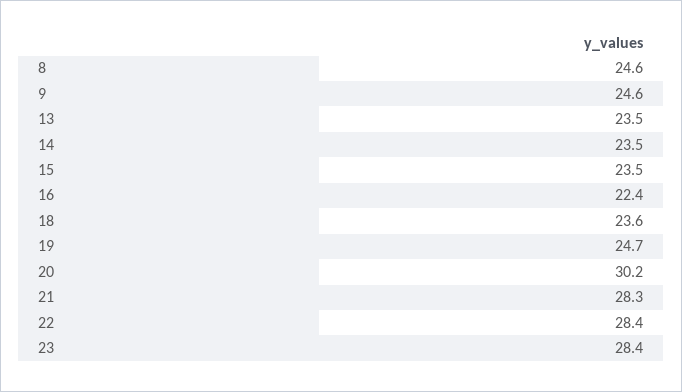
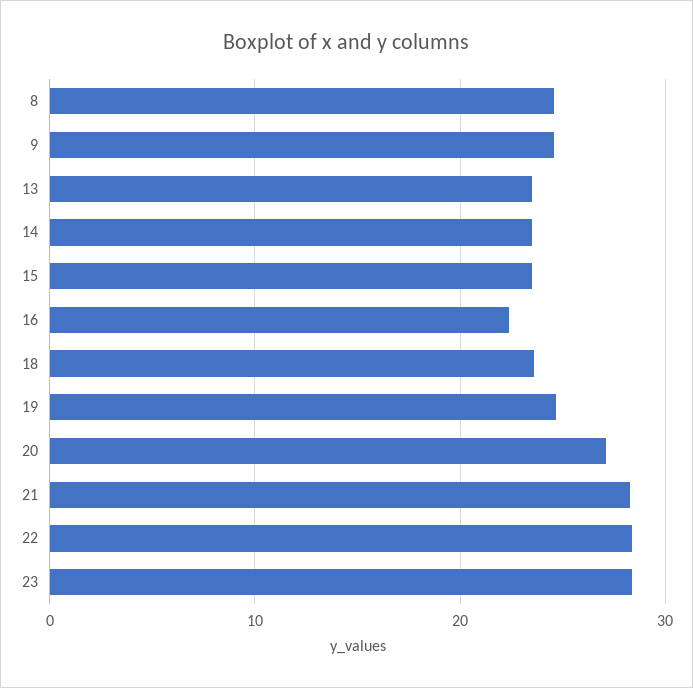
  {
    "8": 24.6,
    "9": 24.6,
    "13": 23.5,
    "14": 23.5,
    "15": 23.5,
    "16": 22.4,
    "18": 23.6,
    "19": 24.7,
-   "20": 30.2,
+   "20": 27,
    "21": 28.3,
    "22": 28.4,
    "23": 28.4
  }

